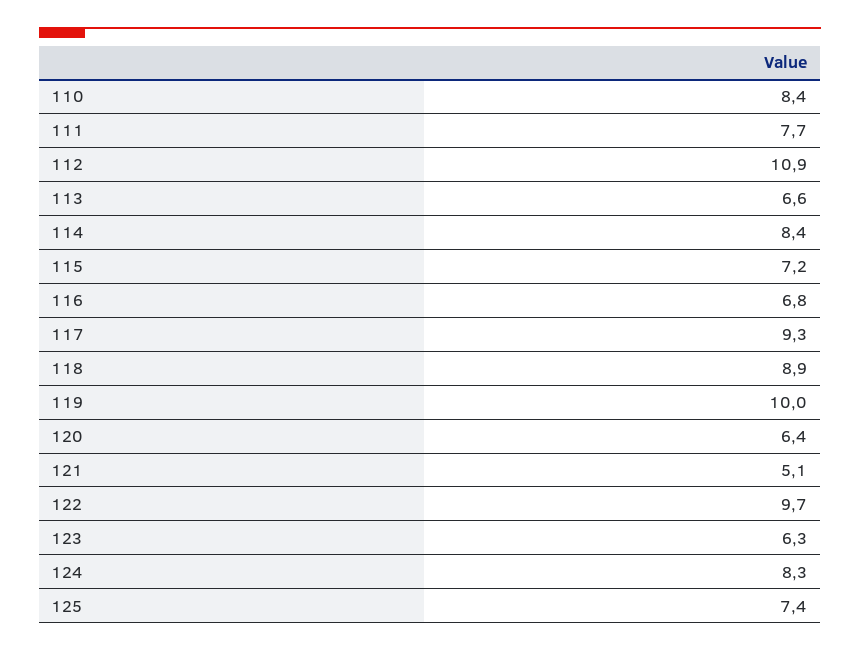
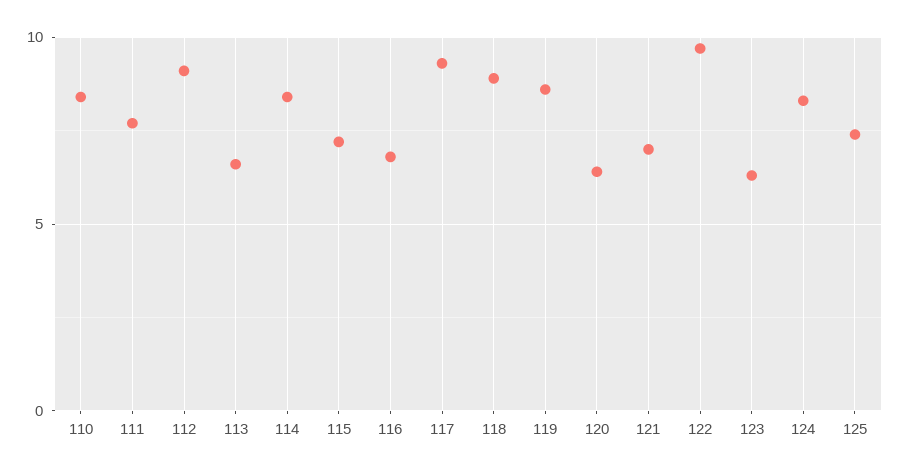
  {
    "110": 8.4,
    "111": 7.7,
-   "112": 10.9,
+   "112": 9,
    "113": 6.6,
    "114": 8.4,
    "115": 7.2,
    "116": 6.8,
    "117": 9.3,
    "118": 8.9,
-   "119": 10,
+   "119": 8.5,
    "120": 6.4,
-   "121": 5.1,
+   "121": 7,
    "122": 9.7,
    "123": 6.3,
    "124": 8.3,
    "125": 7.4
  }

